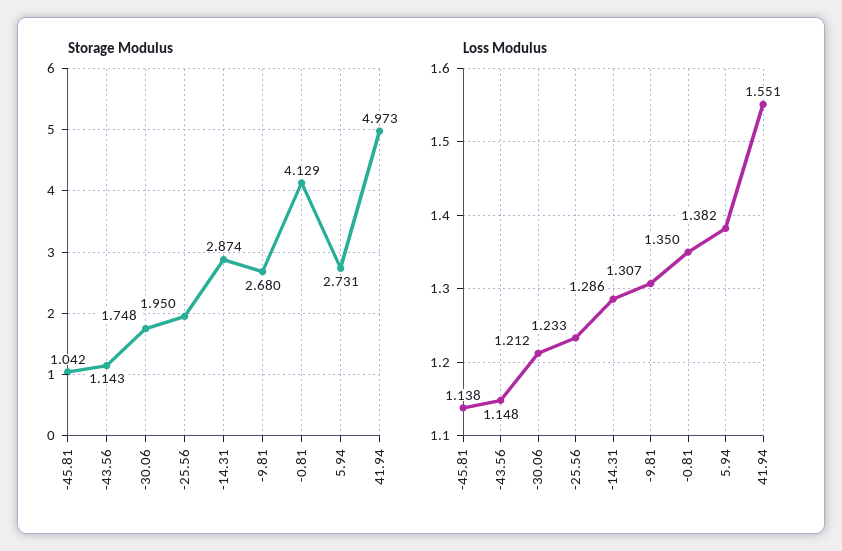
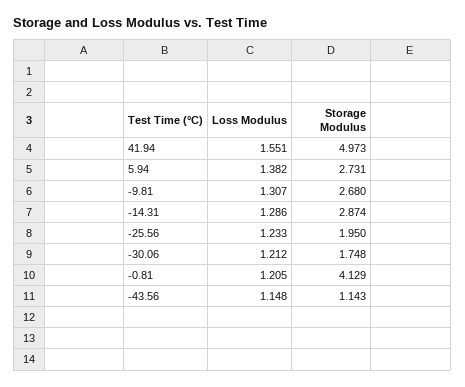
  {
    "Storage Modulus": {
-     "-45.81": 1.042,
      "-43.56": 1.143,
      "-30.06": 1.748,
      "-25.56": 1.95,
      "-14.31": 2.874,
      "-9.81": 2.68,
      "-0.81": 4.129,
      "5.94": 2.731,
      "41.94": 4.973
    },
    "Loss Modulus": {
-     "-45.81": 1.138,
      "-43.56": 1.148,
      "-30.06": 1.212,
      "-25.56": 1.233,
      "-14.31": 1.286,
      "-9.81": 1.307,
-     "-0.81": 1.35,
+     "-0.81": 1.205,
      "5.94": 1.382,
      "41.94": 1.551
    }
  }

